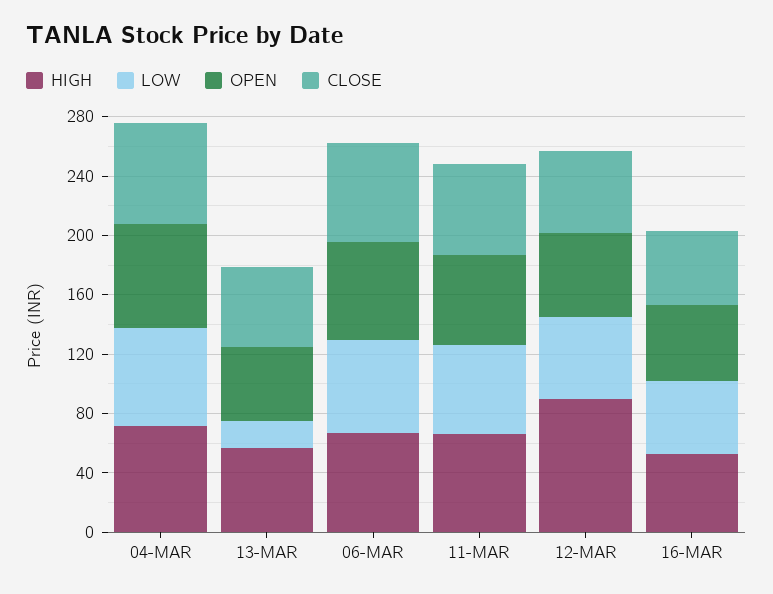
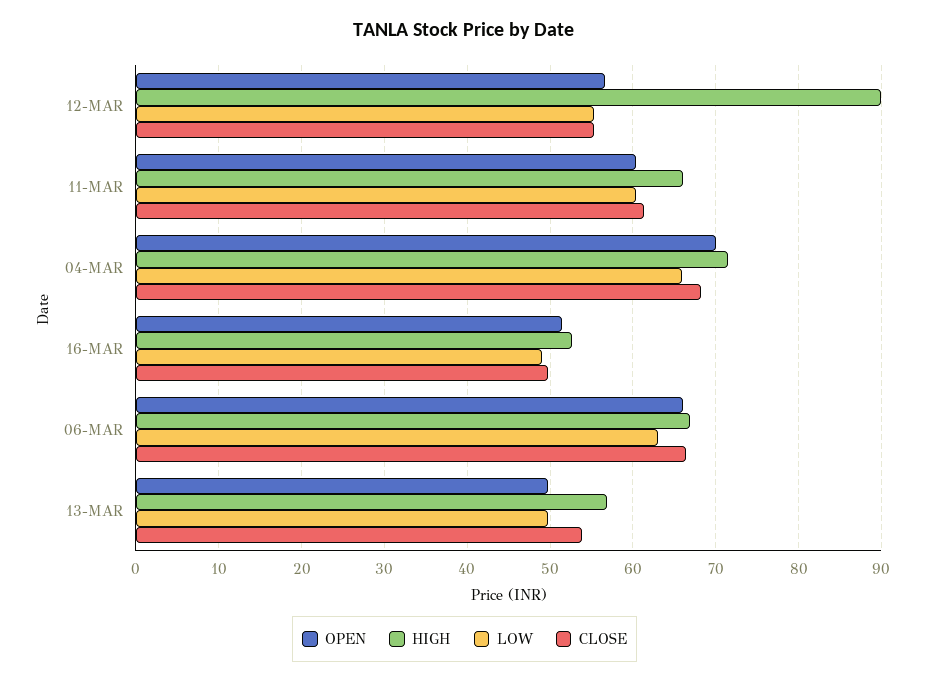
  {
    "HIGH": {
      "04-MAR": 72,
      "13-MAR": 57,
      "06-MAR": 67,
      "11-MAR": 66,
      "12-MAR": 90,
      "16-MAR": 53
    },
    "LOW": {
      "04-MAR": 66,
-     "13-MAR": 20,
+     "13-MAR": 50,
      "06-MAR": 63,
      "11-MAR": 60,
      "12-MAR": 55,
      "16-MAR": 49
    },
    "OPEN": {
      "04-MAR": 70,
      "13-MAR": 50,
      "06-MAR": 66,
      "11-MAR": 60,
      "12-MAR": 57,
      "16-MAR": 51
    },
    "CLOSE": {
      "04-MAR": 68,
      "13-MAR": 54,
      "06-MAR": 66,
      "11-MAR": 61,
      "12-MAR": 55,
      "16-MAR": 50
    }
  }

